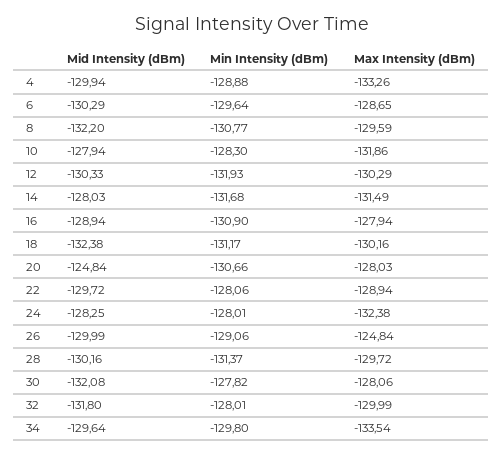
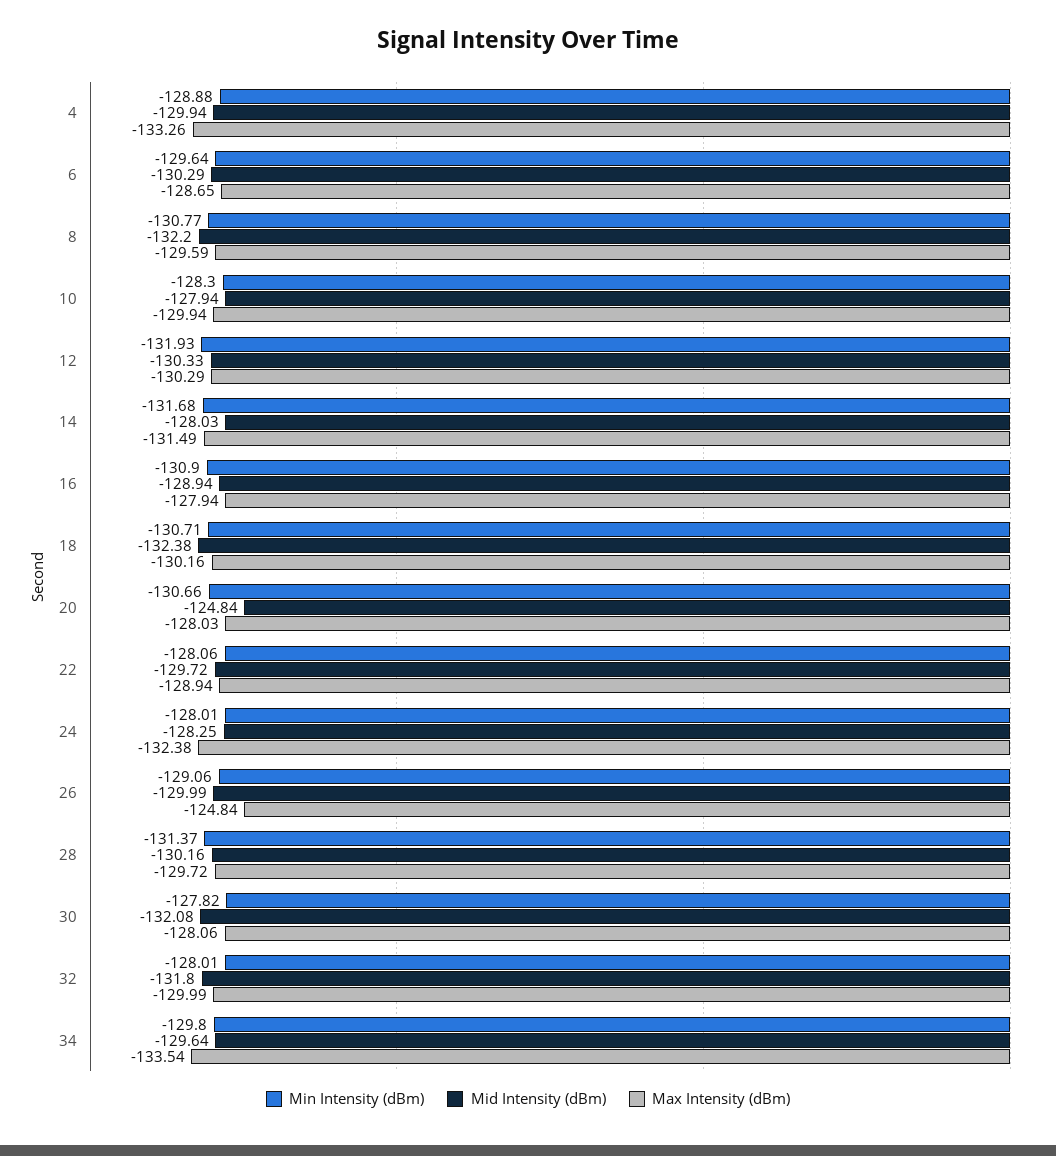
  {
    "Mid Intensity (dBm)": {
      "4": -129.94,
      "6": -130.29,
      "8": -132.2,
      "10": -127.94,
      "12": -130.33,
      "14": -128.03,
      "16": -128.94,
      "18": -132.38,
      "20": -124.84,
      "22": -129.72,
      "24": -128.25,
      "26": -129.99,
      "28": -130.16,
      "30": -132.08,
      "32": -131.8,
      "34": -129.64
    },
    "Min Intensity (dBm)": {
      "4": -128.88,
      "6": -129.64,
      "8": -130.77,
      "10": -128.3,
      "12": -131.93,
      "14": -131.68,
      "16": -130.9,
-     "18": -131.17,
+     "18": -130.71,
      "20": -130.66,
      "22": -128.06,
      "24": -128.01,
      "26": -129.06,
      "28": -131.37,
      "30": -127.82,
      "32": -128.01,
      "34": -129.8
    },
    "Max Intensity (dBm)": {
      "4": -133.26,
      "6": -128.65,
      "8": -129.59,
-     "10": -131.86,
+     "10": -129.94,
      "12": -130.29,
      "14": -131.49,
      "16": -127.94,
      "18": -130.16,
      "20": -128.03,
      "22": -128.94,
      "24": -132.38,
      "26": -124.84,
      "28": -129.72,
      "30": -128.06,
      "32": -129.99,
      "34": -133.54
    }
  }

